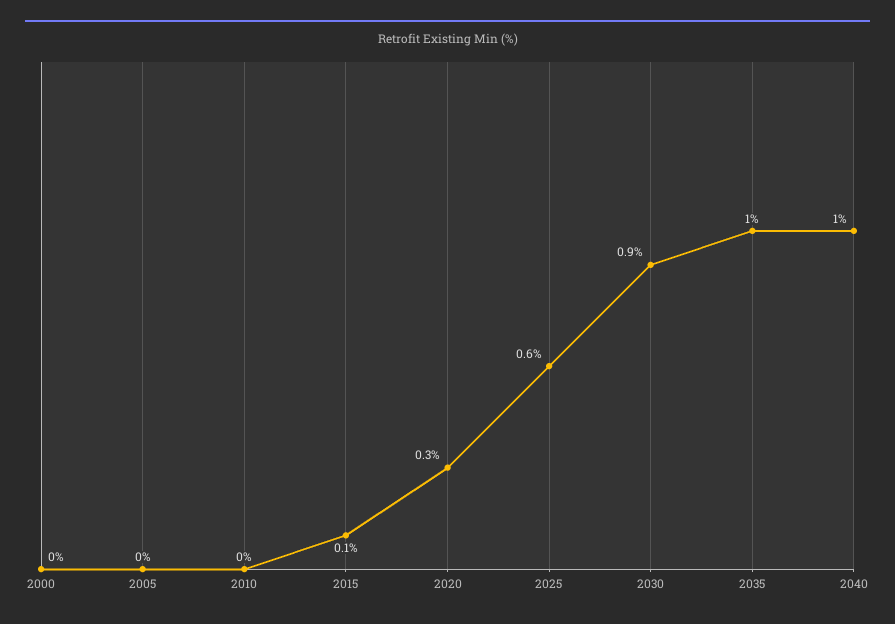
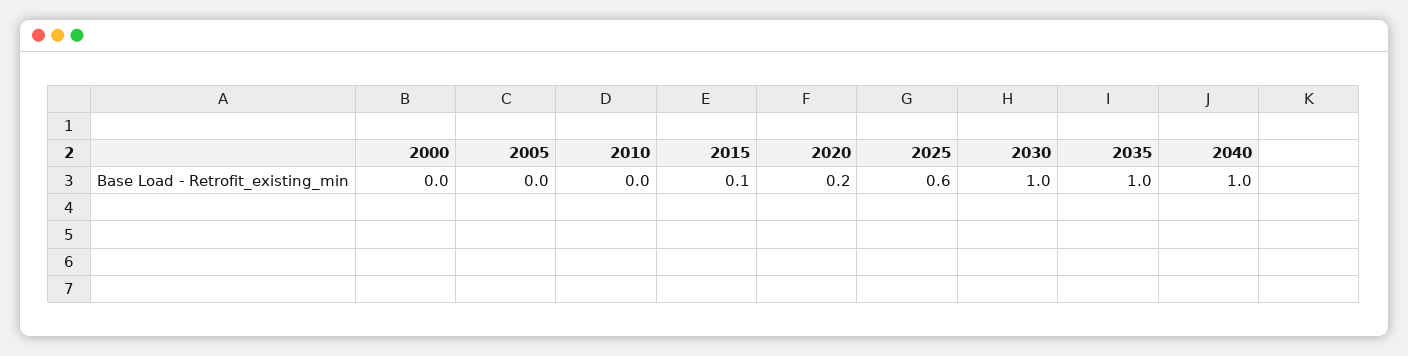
  {
    "2000": 0,
    "2005": 0,
    "2010": 0,
    "2015": 0.1,
-   "2020": 0.3,
+   "2020": 0.2,
    "2025": 0.6,
-   "2030": 0.9,
+   "2030": 1,
    "2035": 1,
    "2040": 1
  }

